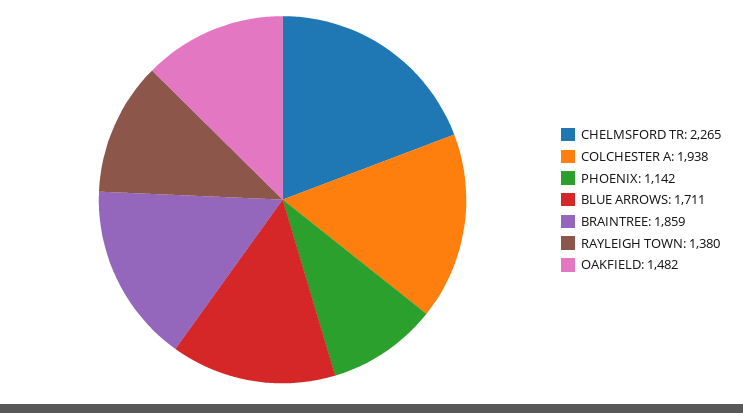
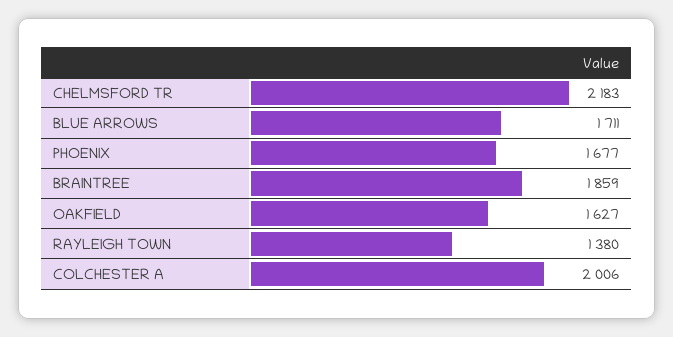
  {
-   "CHELMSFORD TR": 2265,
+   "CHELMSFORD TR": 2183,
-   "COLCHESTER A": 1938,
+   "COLCHESTER A": 2006,
-   "PHOENIX": 1142,
+   "PHOENIX": 1677,
    "BLUE ARROWS": 1711,
    "BRAINTREE": 1859,
    "RAYLEIGH TOWN": 1380,
-   "OAKFIELD": 1482
+   "OAKFIELD": 1627
  }

